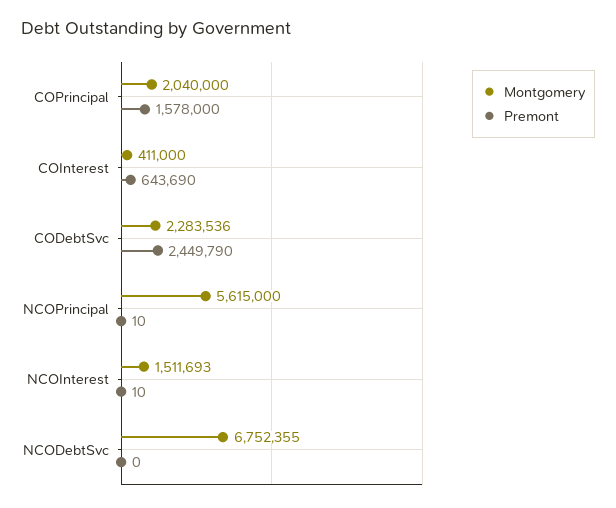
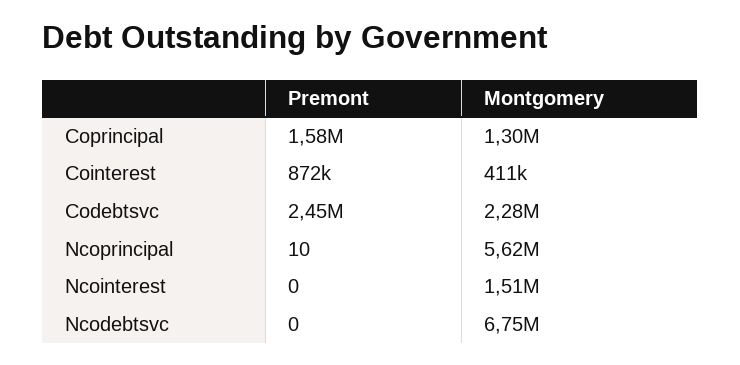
  {
    "Montgomery": {
-     "COPrincipal": 2040000,
+     "COPrincipal": 1300000,
      "COInterest": 411000,
      "CODebtSvc": 2283536,
      "NCOPrincipal": 5615000,
      "NCOInterest": 1511693,
      "NCODebtSvc": 6752355
    },
    "Premont": {
      "COPrincipal": 1578000,
-     "COInterest": 643690,
+     "COInterest": 872000,
      "CODebtSvc": 2449790,
      "NCOPrincipal": 10,
-     "NCOInterest": 10,
+     "NCOInterest": 0,
      "NCODebtSvc": 0
    }
  }

